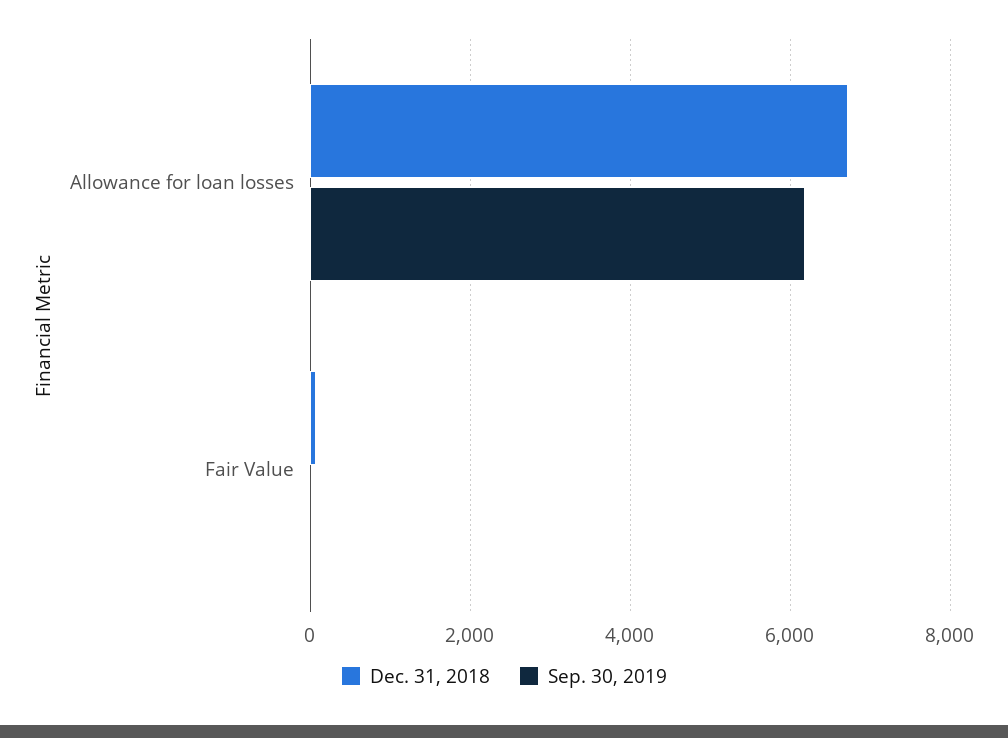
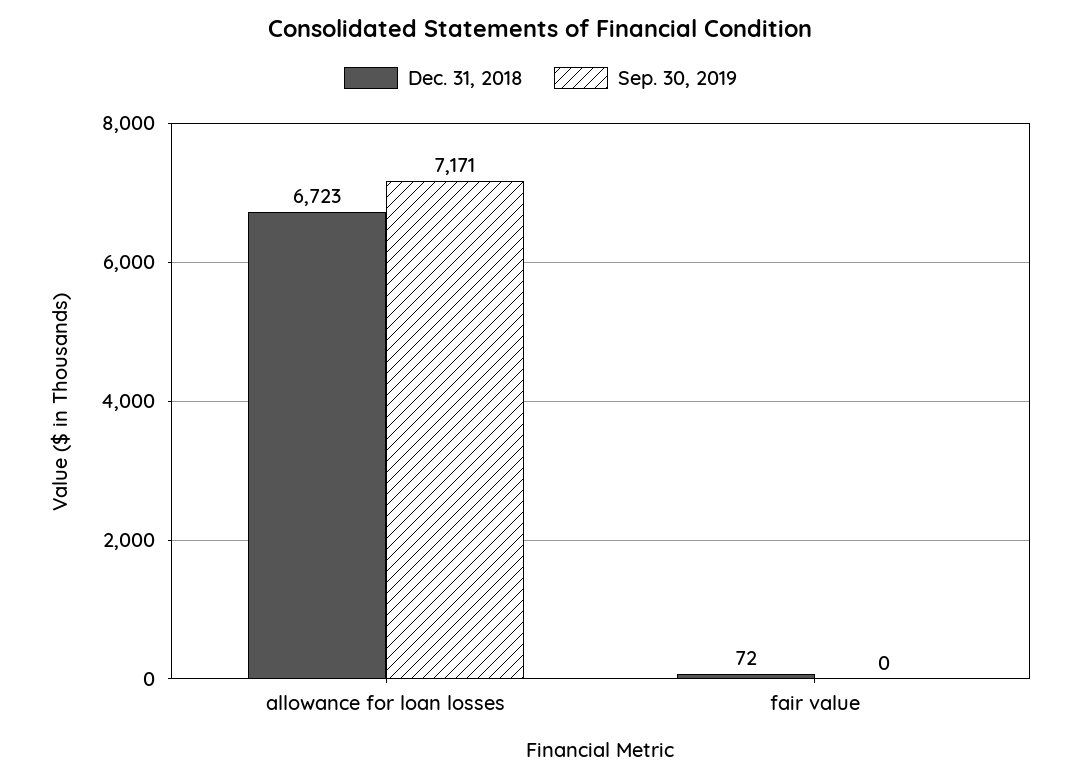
  {
    "Dec. 31, 2018": {
      "Allowance for loan losses": 6723,
      "Fair Value": 72
    },
    "Sep. 30, 2019": {
-     "Allowance for loan losses": 6200,
+     "Allowance for loan losses": 7171,
      "Fair Value": 0
    }
  }

